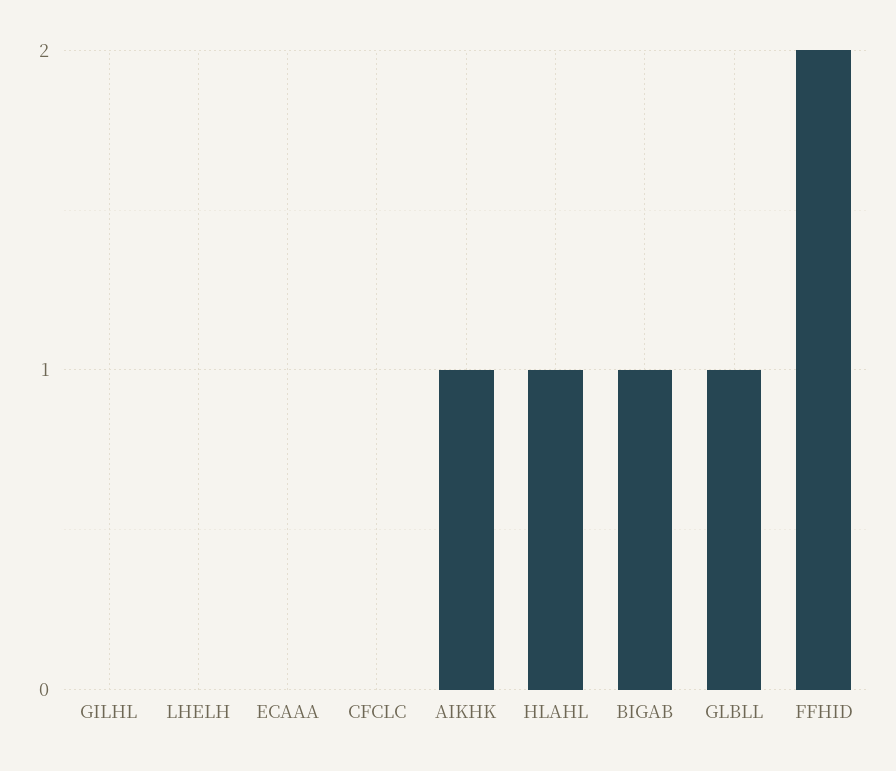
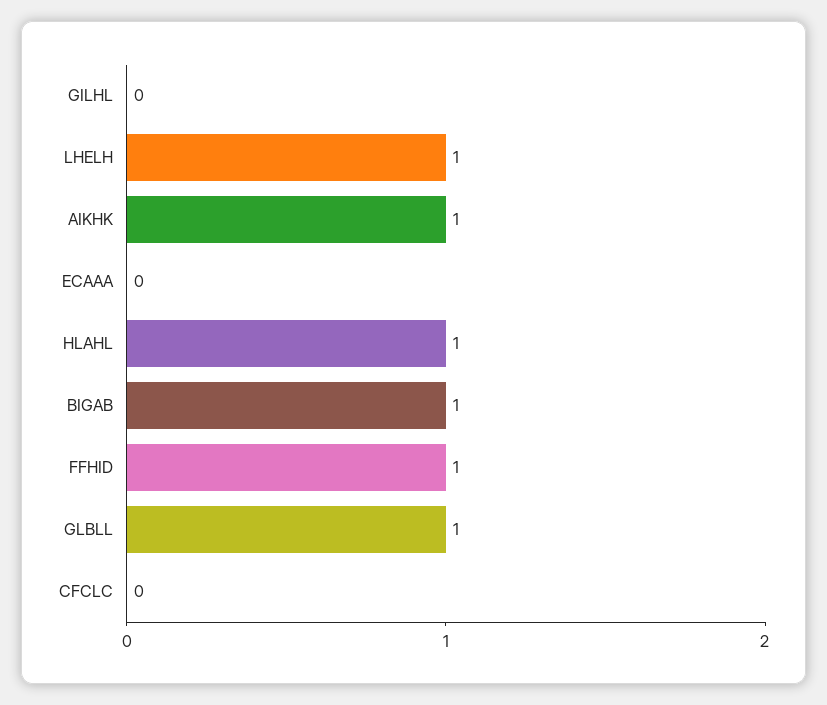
  {
    "GILHL": 0,
-   "LHELH": 0,
+   "LHELH": 1,
    "ECAAA": 0,
    "CFCLC": 0,
    "AIKHK": 1,
    "HLAHL": 1,
    "BIGAB": 1,
    "GLBLL": 1,
-   "FFHID": 2
+   "FFHID": 1
  }

